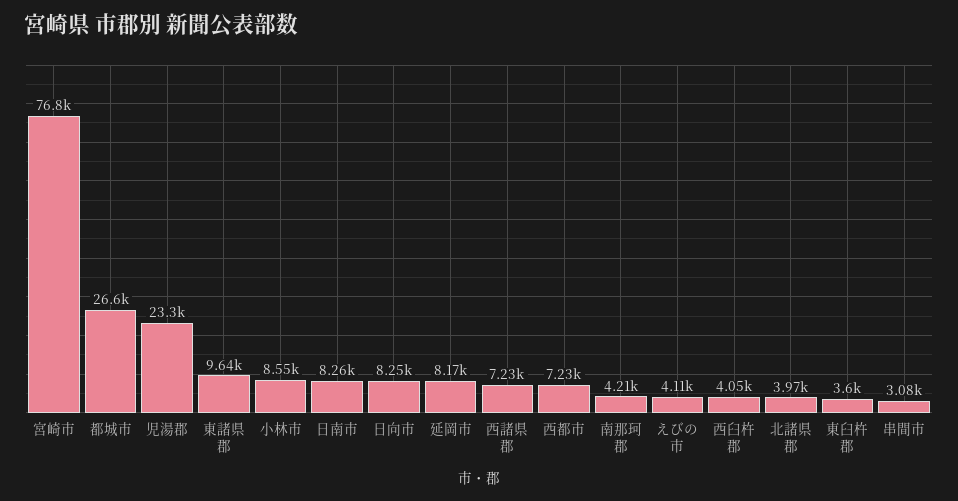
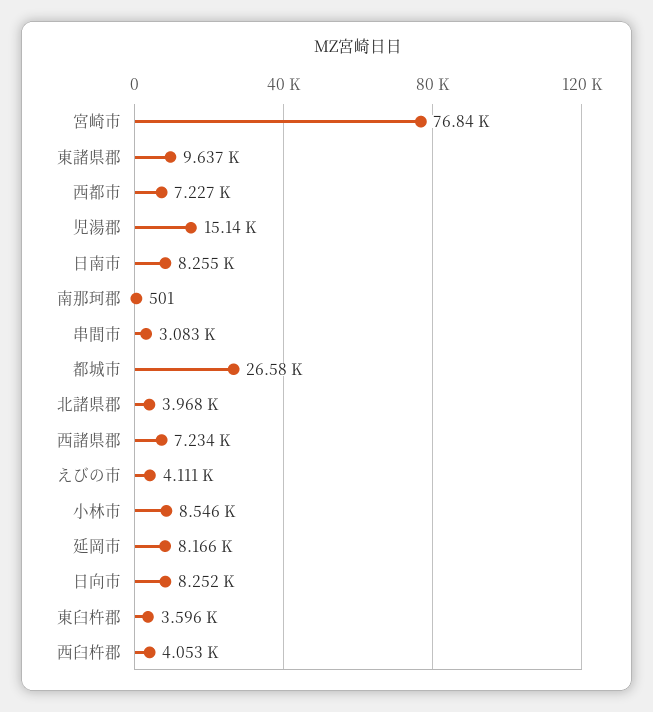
  {
    "宮崎市": 76840,
    "都城市": 26580,
-   "児湯郡": 23300,
+   "児湯郡": 15140,
    "東諸県郡": 9637,
    "小林市": 8546,
    "日南市": 8255,
    "日向市": 8252,
    "延岡市": 8166,
    "西諸県郡": 7234,
    "西都市": 7227,
-   "南那珂郡": 4210,
+   "南那珂郡": 501,
    "えびの市": 4111,
    "西臼杵郡": 4053,
    "北諸県郡": 3968,
    "東臼杵郡": 3596,
    "串間市": 3083
  }

